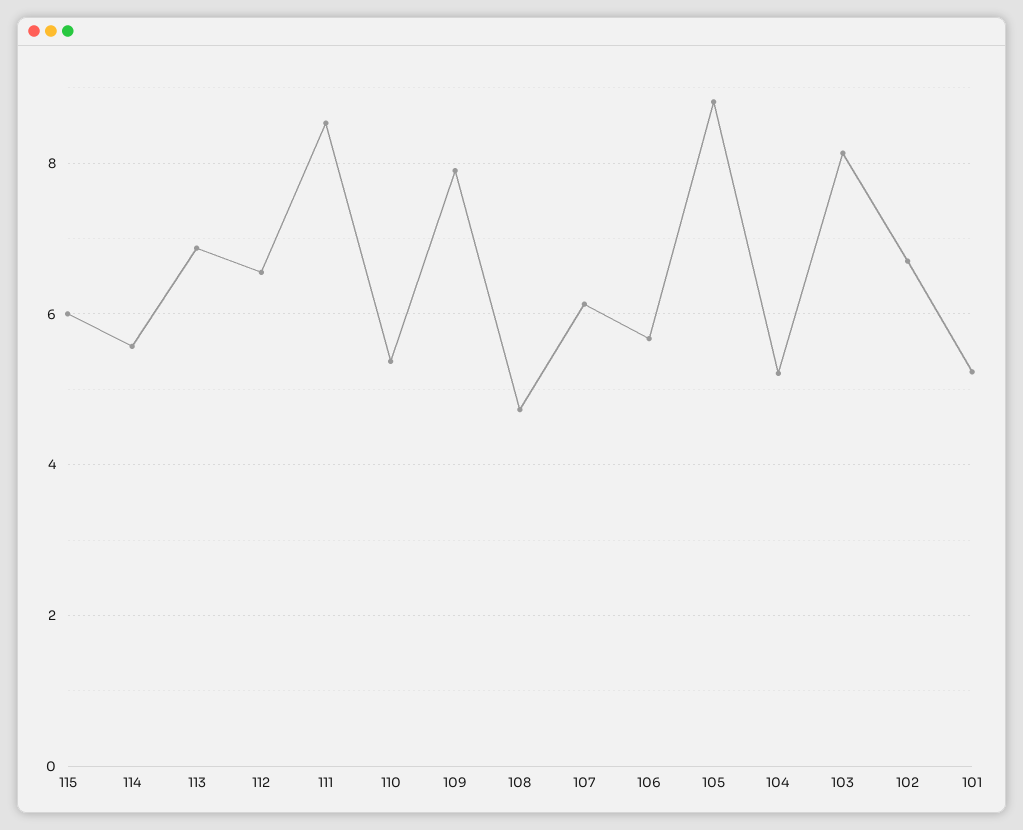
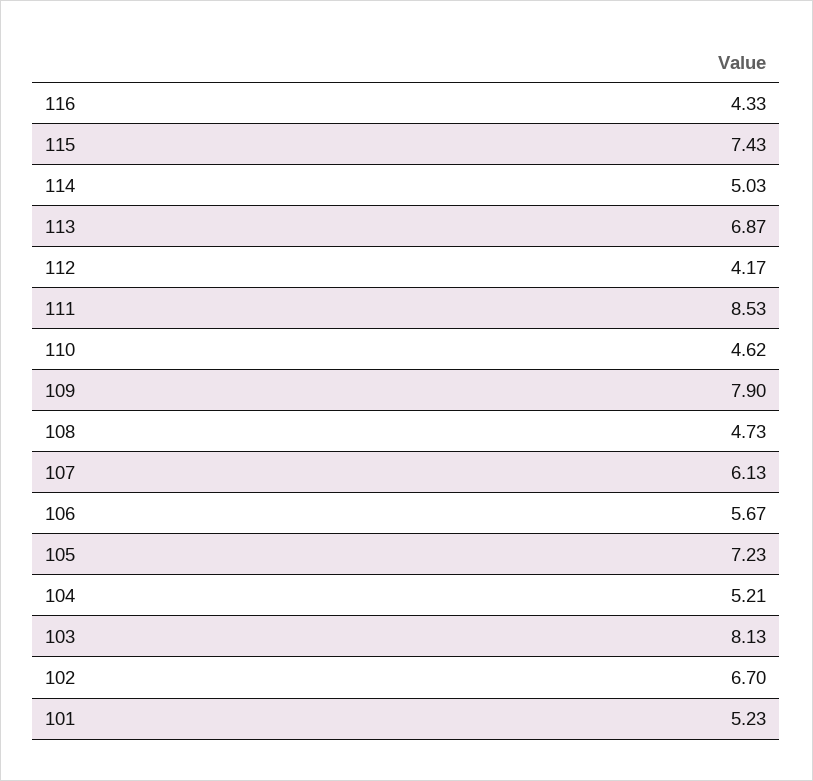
  {
-   "115": 6,
+   "115": 7.43,
-   "114": 5.6,
+   "114": 5.03,
    "113": 6.87,
-   "112": 6.6,
+   "112": 4.17,
    "111": 8.53,
-   "110": 5.4,
+   "110": 4.62,
    "109": 7.9,
    "108": 4.73,
    "107": 6.13,
    "106": 5.67,
-   "105": 8.8,
+   "105": 7.23,
    "104": 5.21,
    "103": 8.13,
    "102": 6.7,
-   "101": 5.23
+   "101": 5.23,
+   "116": 4.33
  }

